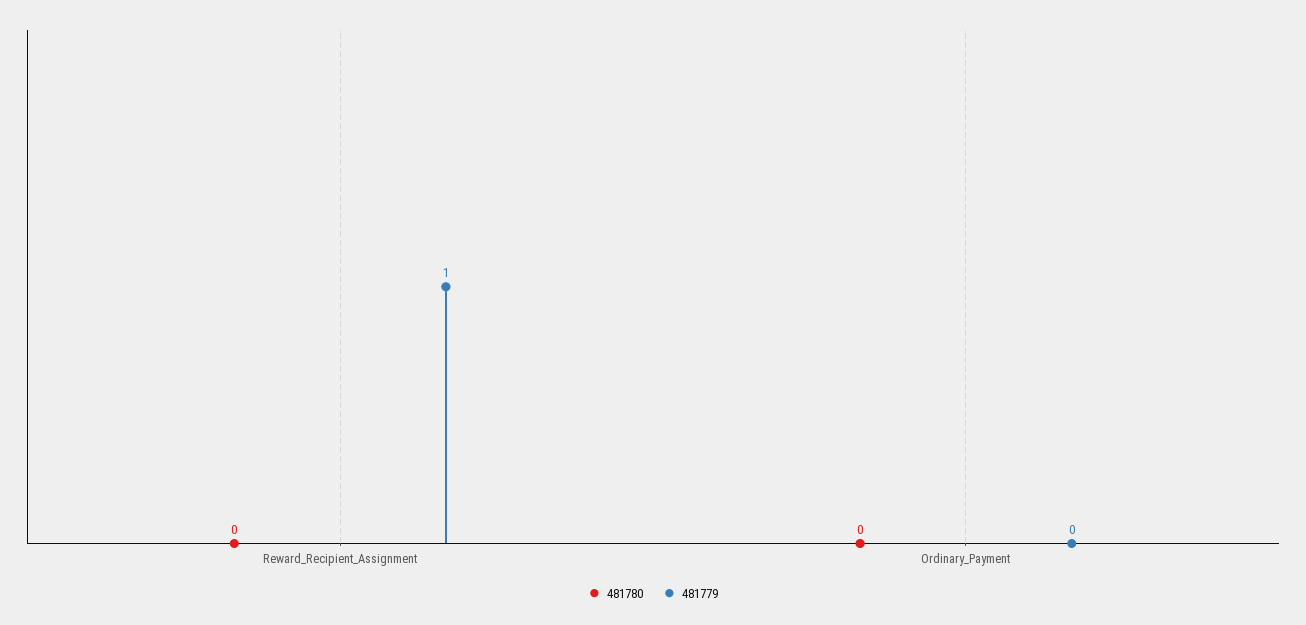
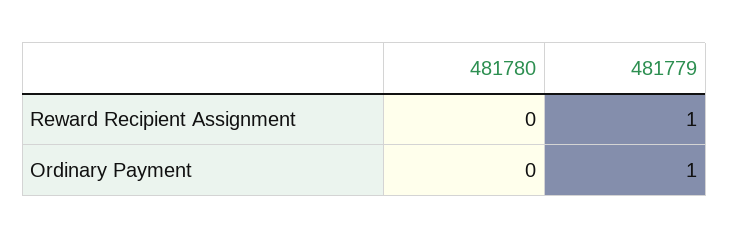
  {
    "481780": {
      "Reward_Recipient_Assignment": 0,
      "Ordinary_Payment": 0
    },
    "481779": {
      "Reward_Recipient_Assignment": 1,
-     "Ordinary_Payment": 0
+     "Ordinary_Payment": 1
    }
  }

